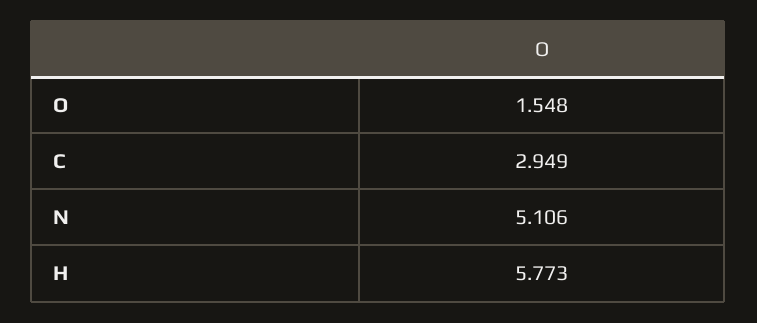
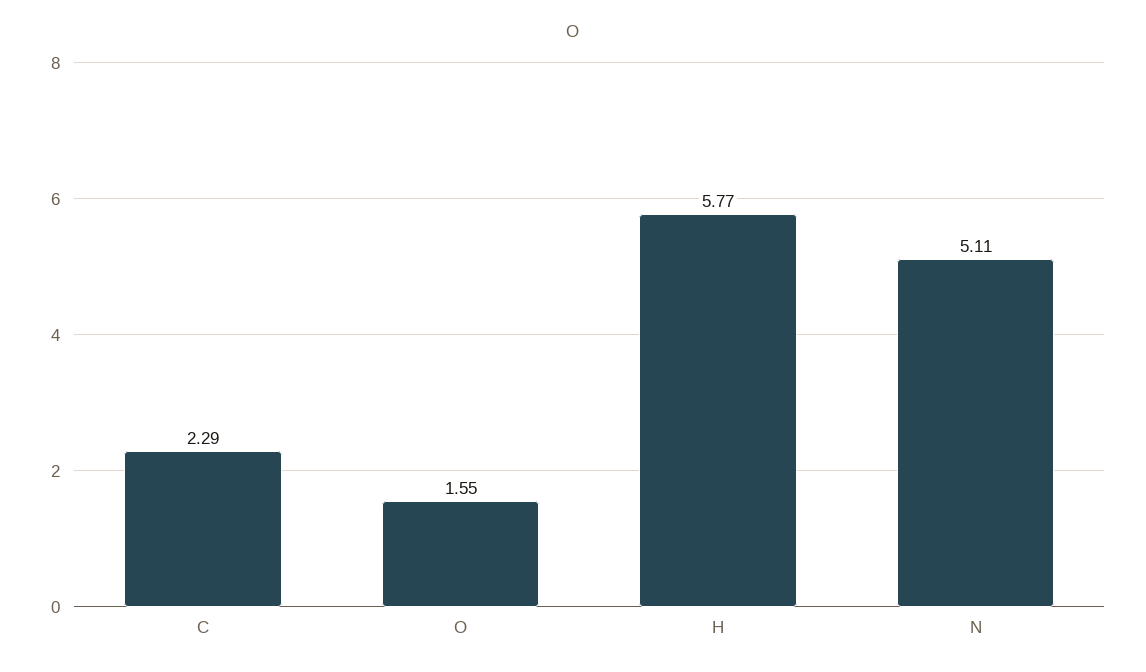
  {
    "O": 1.548,
-   "C": 2.949,
+   "C": 2.29,
    "N": 5.106,
    "H": 5.773
  }

